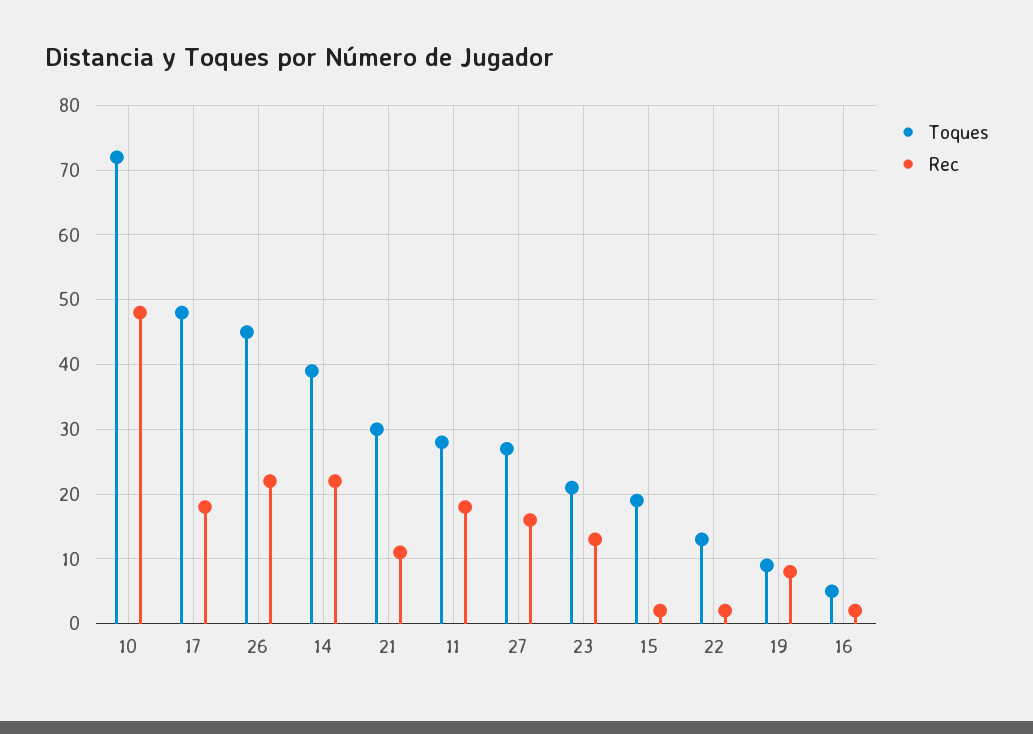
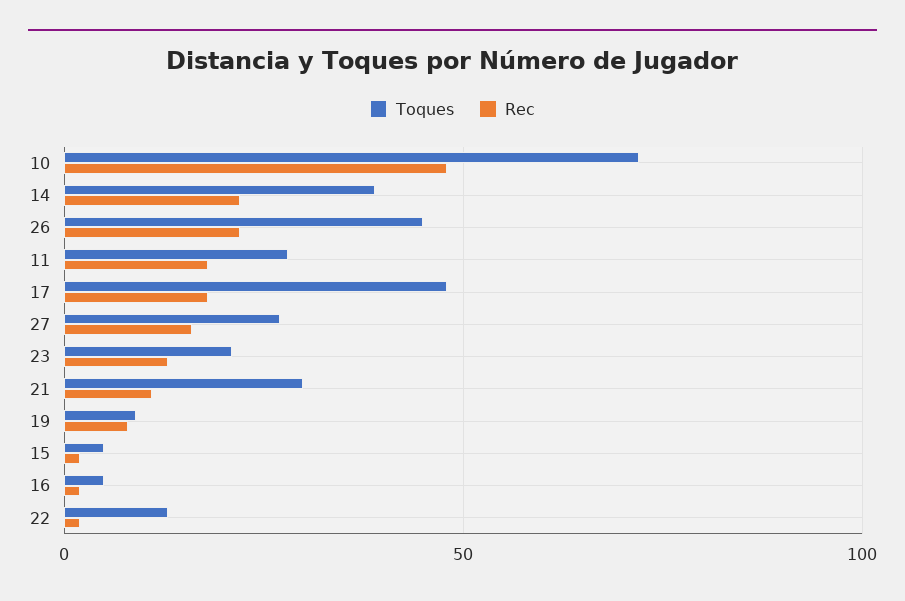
  {
    "Toques": {
      "10": 72,
      "17": 48,
      "26": 45,
      "14": 39,
      "21": 30,
      "11": 28,
      "27": 27,
      "23": 21,
-     "15": 19,
+     "15": 5,
      "22": 13,
      "19": 9,
      "16": 5
    },
    "Rec": {
      "10": 48,
      "17": 18,
      "26": 22,
      "14": 22,
      "21": 11,
      "11": 18,
      "27": 16,
      "23": 13,
      "15": 2,
      "22": 2,
      "19": 8,
      "16": 2
    }
  }

